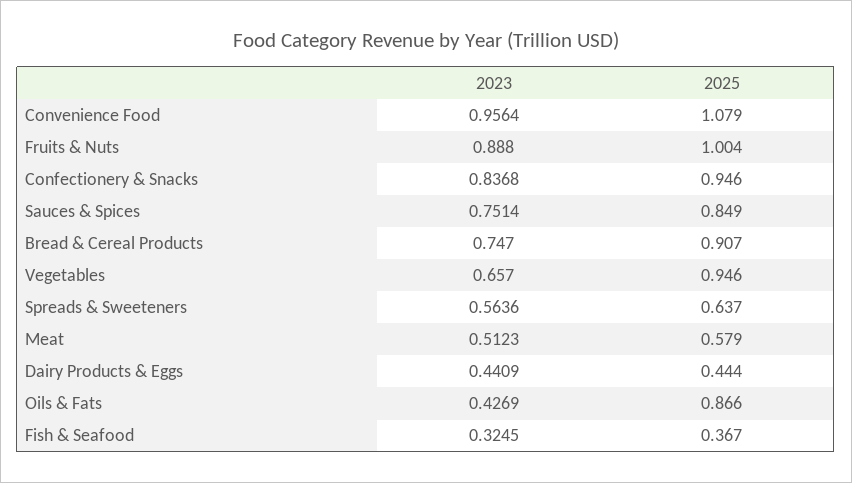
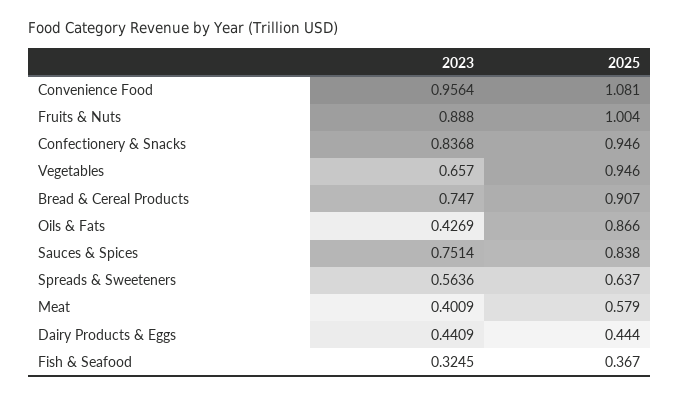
  {
    "2023": {
      "Convenience Food": 0.9564,
      "Fruits & Nuts": 0.888,
      "Confectionery & Snacks": 0.8368,
      "Sauces & Spices": 0.7514,
      "Bread & Cereal Products": 0.747,
      "Vegetables": 0.657,
      "Spreads & Sweeteners": 0.5636,
-     "Meat": 0.5123,
+     "Meat": 0.4009,
      "Dairy Products & Eggs": 0.4409,
      "Oils & Fats": 0.4269,
      "Fish & Seafood": 0.3245
    },
    "2025": {
-     "Convenience Food": 1.079,
+     "Convenience Food": 1.081,
      "Fruits & Nuts": 1.004,
      "Confectionery & Snacks": 0.946,
-     "Sauces & Spices": 0.849,
+     "Sauces & Spices": 0.838,
      "Bread & Cereal Products": 0.907,
      "Vegetables": 0.946,
      "Spreads & Sweeteners": 0.637,
      "Meat": 0.579,
      "Dairy Products & Eggs": 0.444,
      "Oils & Fats": 0.866,
      "Fish & Seafood": 0.367
    }
  }

